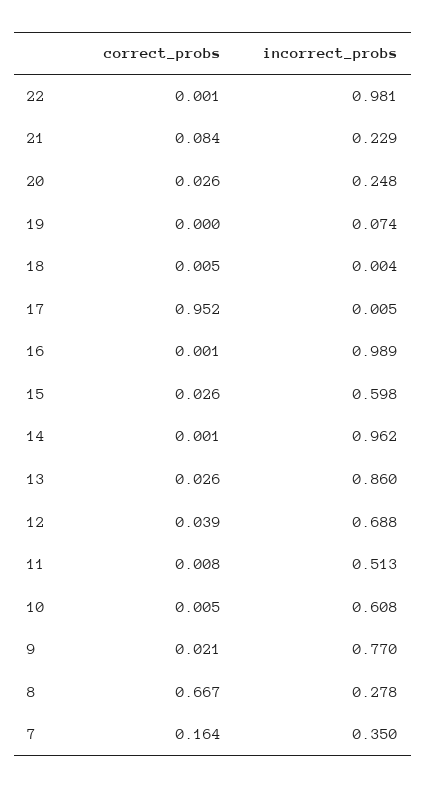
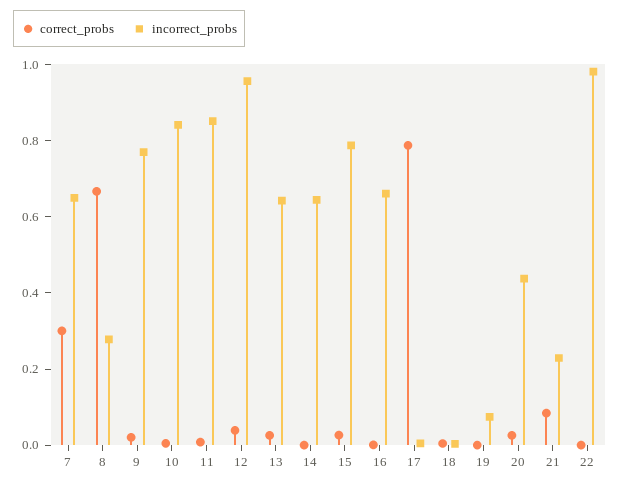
  {
    "correct_probs": {
      "22": 0.001,
      "21": 0.084,
      "20": 0.026,
      "19": 0,
      "18": 0.005,
-     "17": 0.952,
+     "17": 0.8,
      "16": 0.001,
      "15": 0.026,
      "14": 0.001,
      "13": 0.026,
      "12": 0.039,
      "11": 0.008,
      "10": 0.005,
      "9": 0.021,
      "8": 0.667,
-     "7": 0.164
+     "7": 0.3
    },
    "incorrect_probs": {
      "22": 0.981,
      "21": 0.229,
-     "20": 0.248,
+     "20": 0.45,
      "19": 0.074,
      "18": 0.004,
      "17": 0.005,
-     "16": 0.989,
+     "16": 0.65,
-     "15": 0.598,
+     "15": 0.8,
-     "14": 0.962,
+     "14": 0.65,
-     "13": 0.86,
+     "13": 0.65,
-     "12": 0.688,
+     "12": 0.95,
-     "11": 0.513,
+     "11": 0.85,
-     "10": 0.608,
+     "10": 0.85,
      "9": 0.77,
      "8": 0.278,
-     "7": 0.35
+     "7": 0.65
    }
  }

